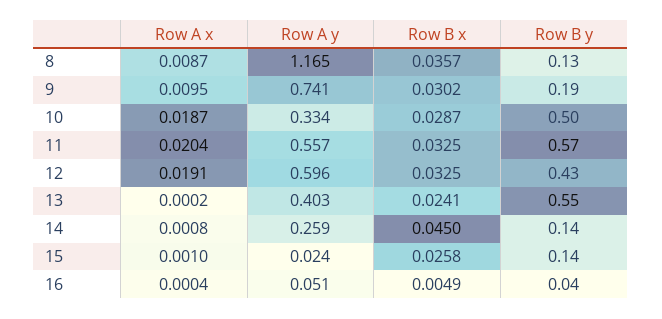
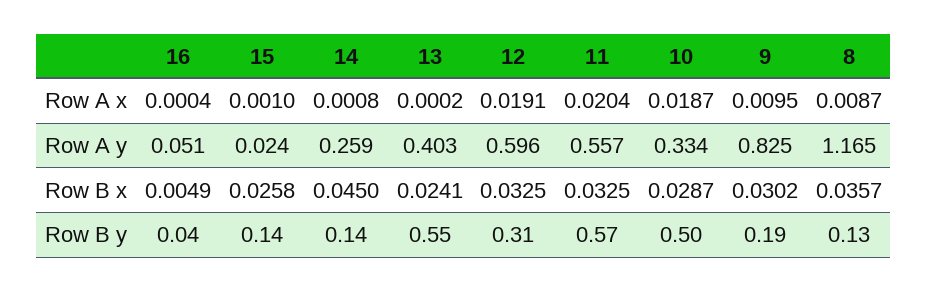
  {
    "Row A x": {
      "8": 0.0087,
      "9": 0.0095,
      "10": 0.0187,
      "11": 0.0204,
      "12": 0.0191,
      "13": 0.0002,
      "14": 0.0008,
      "15": 0.001,
      "16": 0.0004
    },
    "Row A y": {
      "8": 1.165,
-     "9": 0.741,
+     "9": 0.825,
      "10": 0.334,
      "11": 0.557,
      "12": 0.596,
      "13": 0.403,
      "14": 0.259,
      "15": 0.024,
      "16": 0.051
    },
    "Row B x": {
      "8": 0.0357,
      "9": 0.0302,
      "10": 0.0287,
      "11": 0.0325,
      "12": 0.0325,
      "13": 0.0241,
      "14": 0.045,
      "15": 0.0258,
      "16": 0.0049
    },
    "Row B y": {
      "8": 0.13,
      "9": 0.19,
      "10": 0.5,
      "11": 0.57,
-     "12": 0.43,
+     "12": 0.31,
      "13": 0.55,
      "14": 0.14,
      "15": 0.14,
      "16": 0.04
    }
  }

